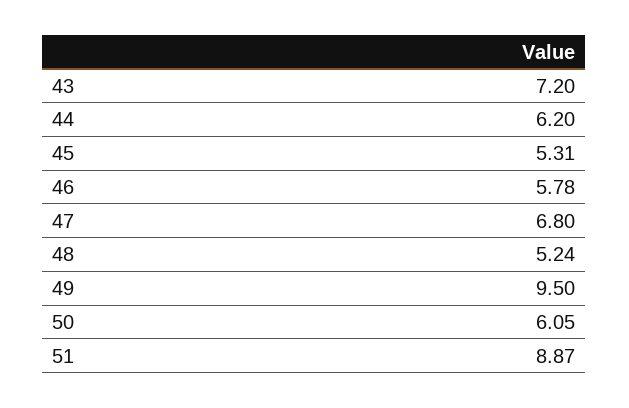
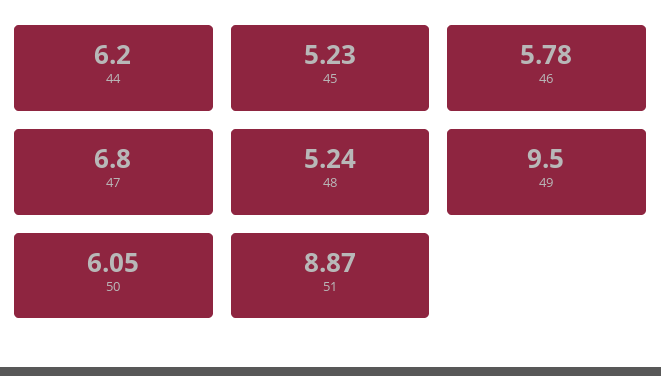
  {
-   "43": 7.2,
    "44": 6.2,
-   "45": 5.31,
+   "45": 5.23,
    "46": 5.78,
    "47": 6.8,
    "48": 5.24,
    "49": 9.5,
    "50": 6.05,
    "51": 8.87
  }

